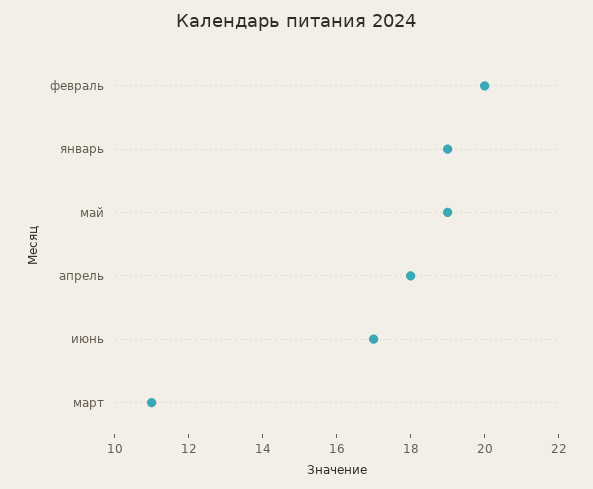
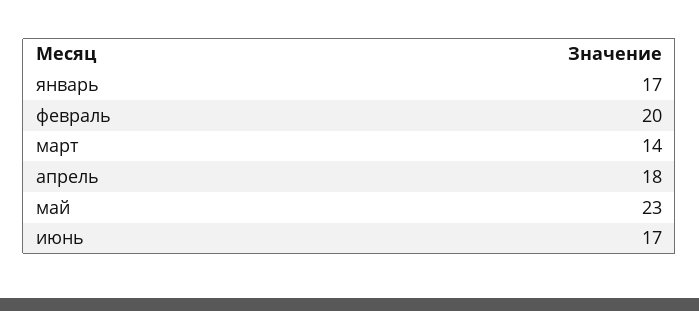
  {
    "февраль": 20,
-   "январь": 19,
+   "январь": 17,
-   "май": 19,
+   "май": 23,
    "апрель": 18,
    "июнь": 17,
-   "март": 11
+   "март": 14
  }

